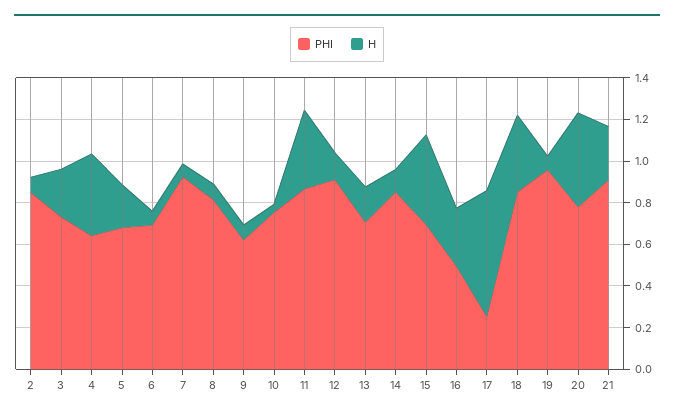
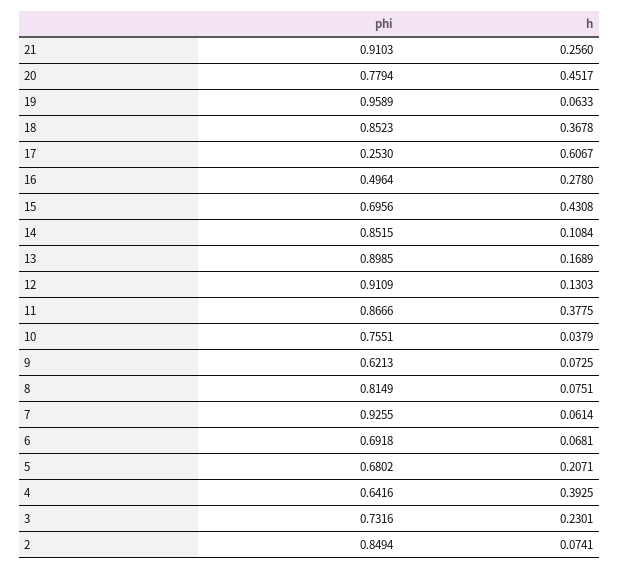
  {
    "PHI": {
      "2": 0.8494,
      "3": 0.7316,
      "4": 0.6416,
      "5": 0.6802,
      "6": 0.6918,
      "7": 0.9255,
      "8": 0.8149,
      "9": 0.6213,
      "10": 0.7551,
      "11": 0.8666,
      "12": 0.9109,
-     "13": 0.7,
+     "13": 0.8985,
      "14": 0.8515,
      "15": 0.6956,
      "16": 0.4964,
      "17": 0.253,
      "18": 0.8523,
      "19": 0.9589,
      "20": 0.7794,
      "21": 0.9103
    },
    "H": {
      "2": 0.0741,
      "3": 0.2301,
      "4": 0.3925,
      "5": 0.2071,
      "6": 0.0681,
      "7": 0.0614,
      "8": 0.0751,
      "9": 0.0725,
      "10": 0.0379,
      "11": 0.3775,
      "12": 0.1303,
      "13": 0.1689,
      "14": 0.1084,
      "15": 0.4308,
      "16": 0.278,
      "17": 0.6067,
      "18": 0.3678,
      "19": 0.0633,
      "20": 0.4517,
      "21": 0.256
    }
  }

